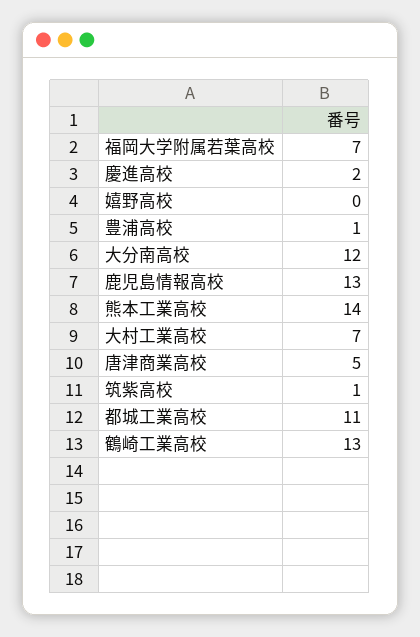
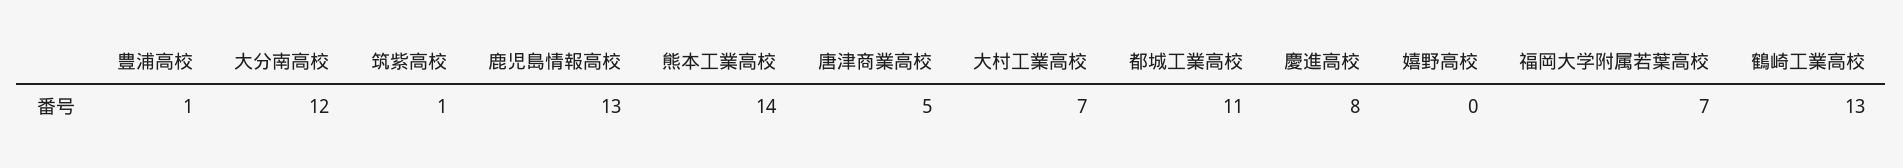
  {
    "福岡大学附属若葉高校": 7,
-   "慶進高校": 2,
+   "慶進高校": 8,
    "嬉野高校": 0,
    "豊浦高校": 1,
    "大分南高校": 12,
    "鹿児島情報高校": 13,
    "熊本工業高校": 14,
    "大村工業高校": 7,
    "唐津商業高校": 5,
    "筑紫高校": 1,
    "都城工業高校": 11,
    "鶴崎工業高校": 13
  }

